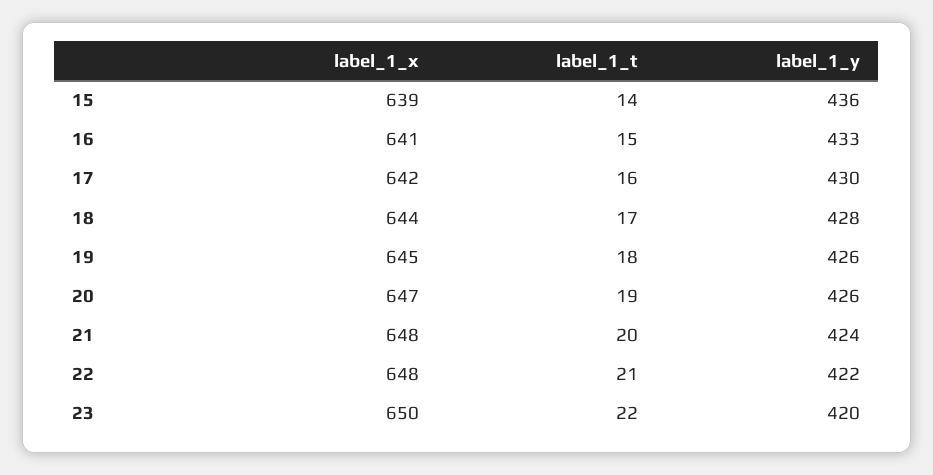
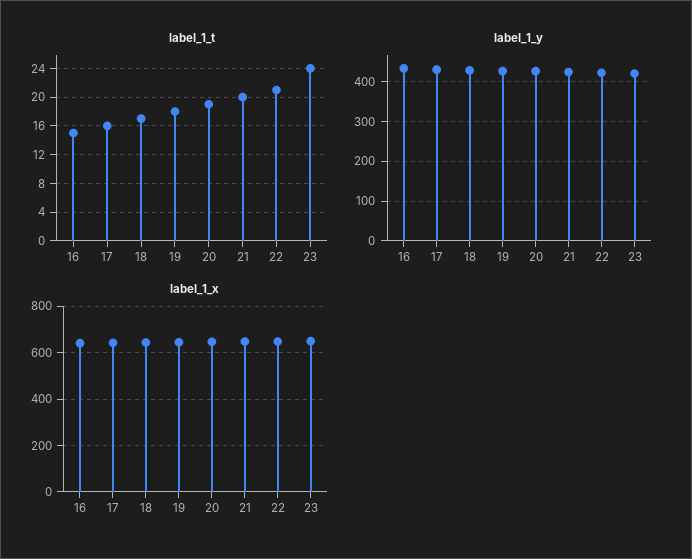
  {
    "label_1_x": {
-     "15": 639,
      "16": 641,
      "17": 642,
      "18": 644,
      "19": 645,
      "20": 647,
      "21": 648,
      "22": 648,
      "23": 650
    },
    "label_1_t": {
-     "15": 14,
      "16": 15,
      "17": 16,
      "18": 17,
      "19": 18,
      "20": 19,
      "21": 20,
      "22": 21,
-     "23": 22
+     "23": 24
    },
    "label_1_y": {
-     "15": 436,
      "16": 433,
      "17": 430,
      "18": 428,
      "19": 426,
      "20": 426,
      "21": 424,
      "22": 422,
      "23": 420
    }
  }

